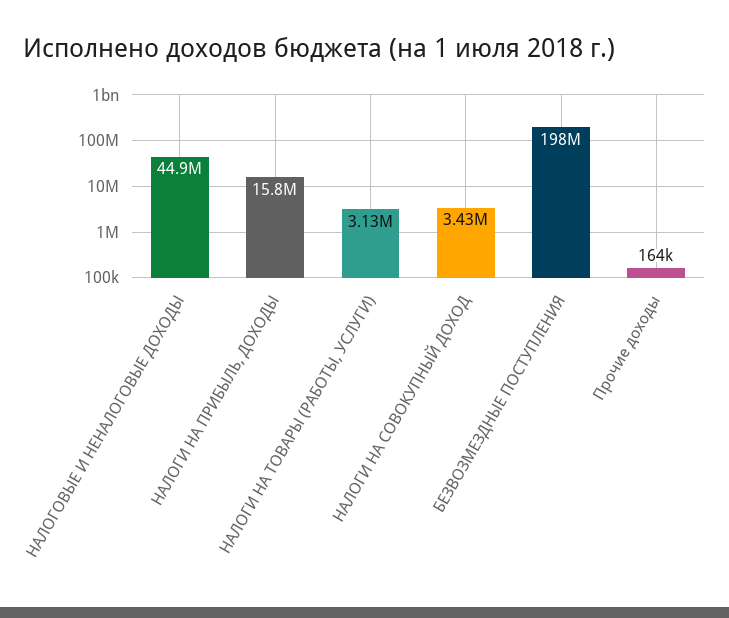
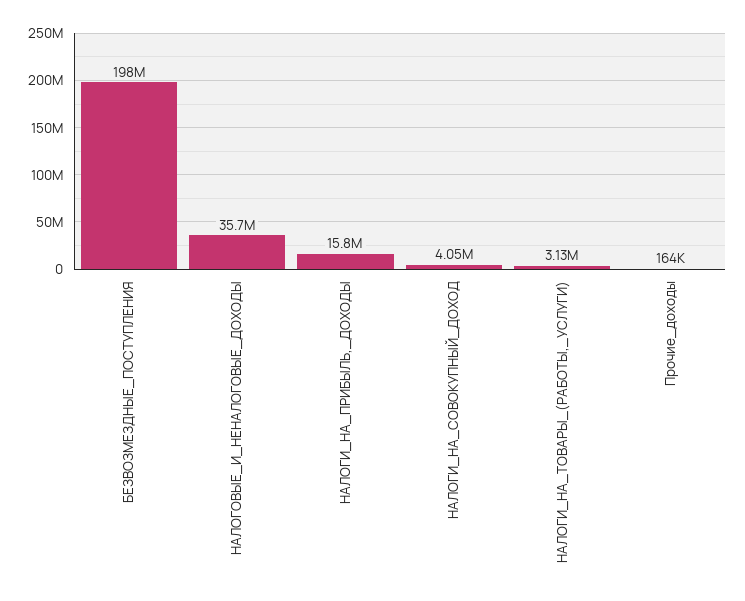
  {
-   "НАЛОГОВЫЕ И НЕНАЛОГОВЫЕ ДОХОДЫ": 44900000,
+   "НАЛОГОВЫЕ И НЕНАЛОГОВЫЕ ДОХОДЫ": 35700000,
    "НАЛОГИ НА ПРИБЫЛЬ, ДОХОДЫ": 15800000,
    "НАЛОГИ НА ТОВАРЫ (РАБОТЫ, УСЛУГИ)": 3130000,
-   "НАЛОГИ НА СОВОКУПНЫЙ ДОХОД": 3430000,
+   "НАЛОГИ НА СОВОКУПНЫЙ ДОХОД": 4050000,
    "БЕЗВОЗМЕЗДНЫЕ ПОСТУПЛЕНИЯ": 198000000,
    "Прочие доходы": 164000
  }

